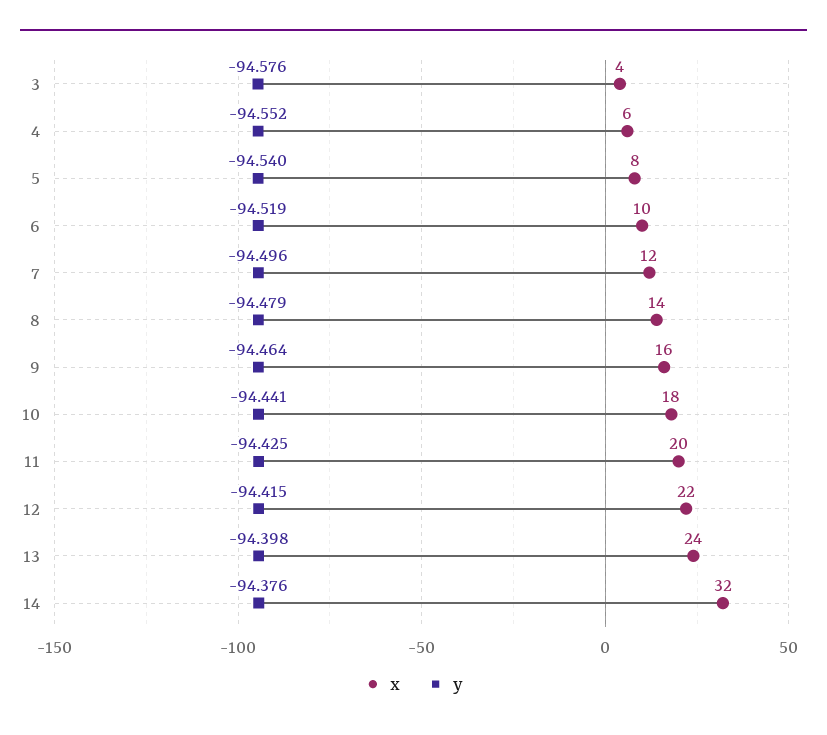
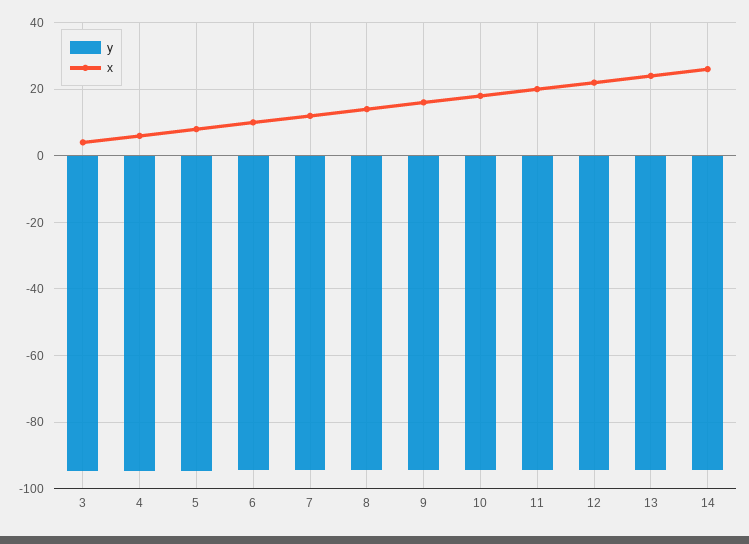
  {
    "x": {
      "3": 4,
      "4": 6,
      "5": 8,
      "6": 10,
      "7": 12,
      "8": 14,
      "9": 16,
      "10": 18,
      "11": 20,
      "12": 22,
      "13": 24,
-     "14": 32
+     "14": 26
    },
    "y": {
      "3": -94.576,
      "4": -94.552,
      "5": -94.54,
      "6": -94.519,
      "7": -94.496,
      "8": -94.479,
      "9": -94.464,
      "10": -94.441,
      "11": -94.425,
      "12": -94.415,
      "13": -94.398,
      "14": -94.376
    }
  }

